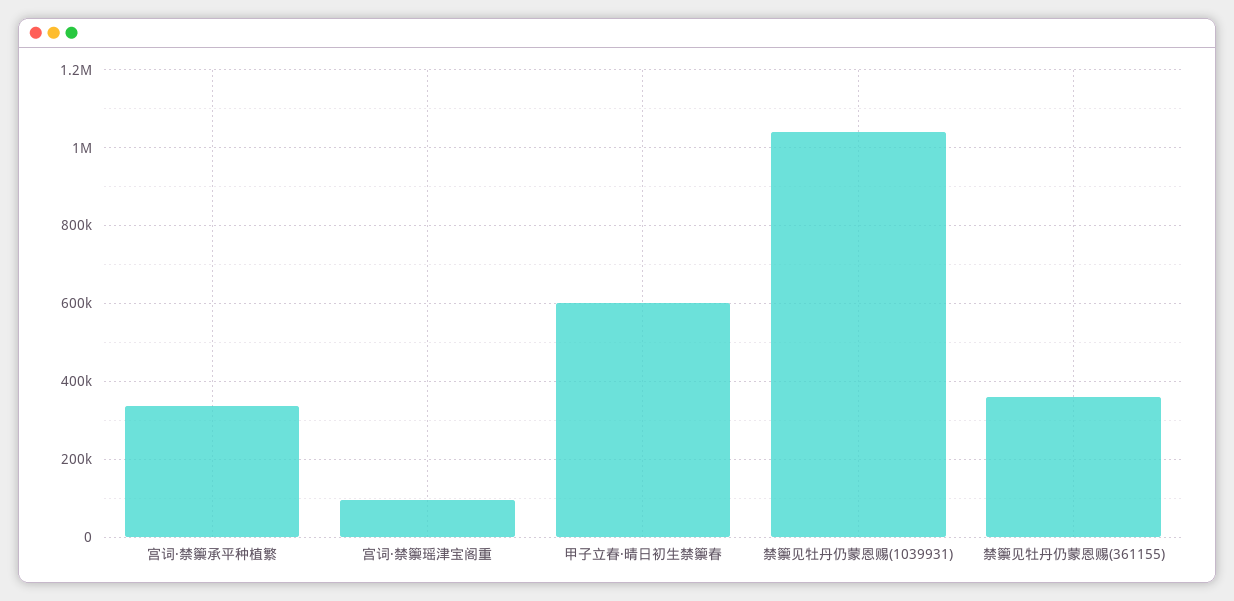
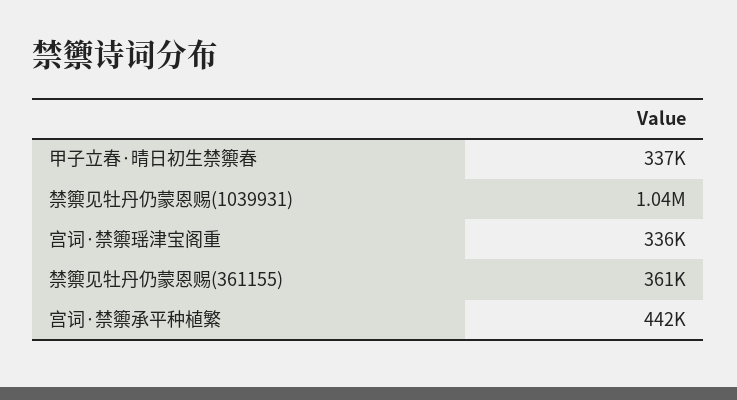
  {
-   "宫词·禁籞承平种植繁": 340000,
+   "宫词·禁籞承平种植繁": 442000,
-   "宫词·禁籞瑶津宝阁重": 100000,
+   "宫词·禁籞瑶津宝阁重": 336000,
-   "甲子立春·晴日初生禁籞春": 600000,
+   "甲子立春·晴日初生禁籞春": 337000,
    "禁籞见牡丹仍蒙恩赐(1039931)": 1040000,
    "禁籞见牡丹仍蒙恩赐(361155)": 361000
  }

